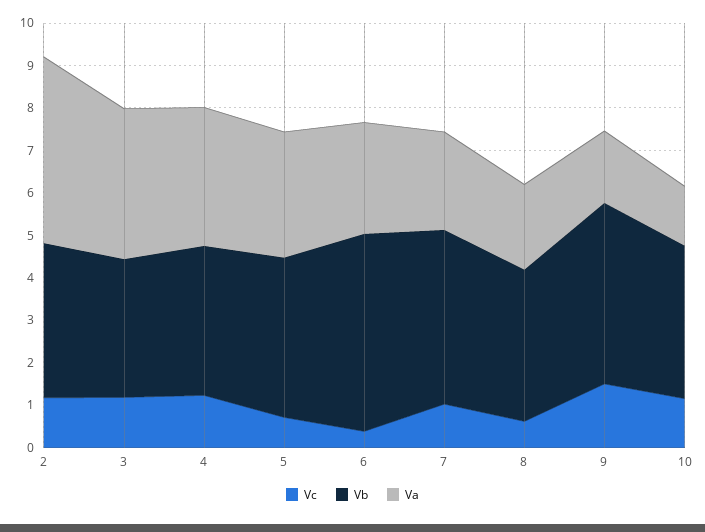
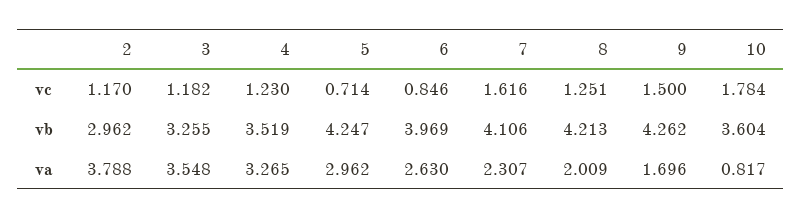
  {
    "Vc": {
      "2": 1.17,
      "3": 1.182,
      "4": 1.23,
      "5": 0.714,
-     "6": 0.4,
+     "6": 0.846,
-     "7": 1,
+     "7": 1.616,
-     "8": 0.6,
+     "8": 1.251,
      "9": 1.5,
-     "10": 1.2
+     "10": 1.784
    },
    "Vb": {
-     "2": 3.6,
+     "2": 2.962,
      "3": 3.255,
      "4": 3.519,
-     "5": 3.8,
+     "5": 4.247,
-     "6": 4.6,
+     "6": 3.969,
      "7": 4.106,
-     "8": 3.6,
+     "8": 4.213,
      "9": 4.262,
      "10": 3.604
    },
    "Va": {
-     "2": 4.4,
+     "2": 3.788,
      "3": 3.548,
      "4": 3.265,
      "5": 2.962,
      "6": 2.63,
      "7": 2.307,
      "8": 2.009,
      "9": 1.696,
-     "10": 1.4
+     "10": 0.817
    }
  }

